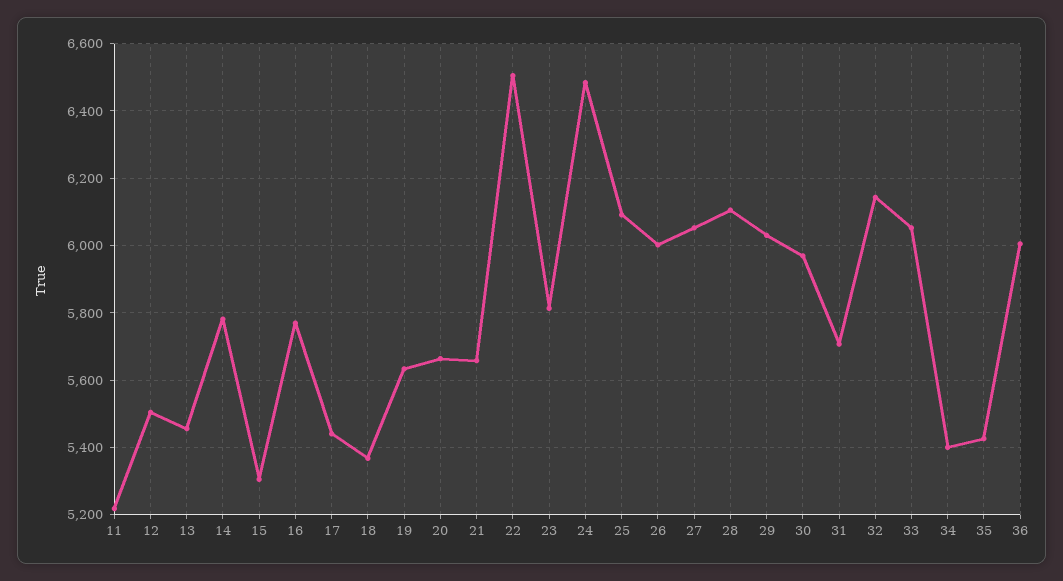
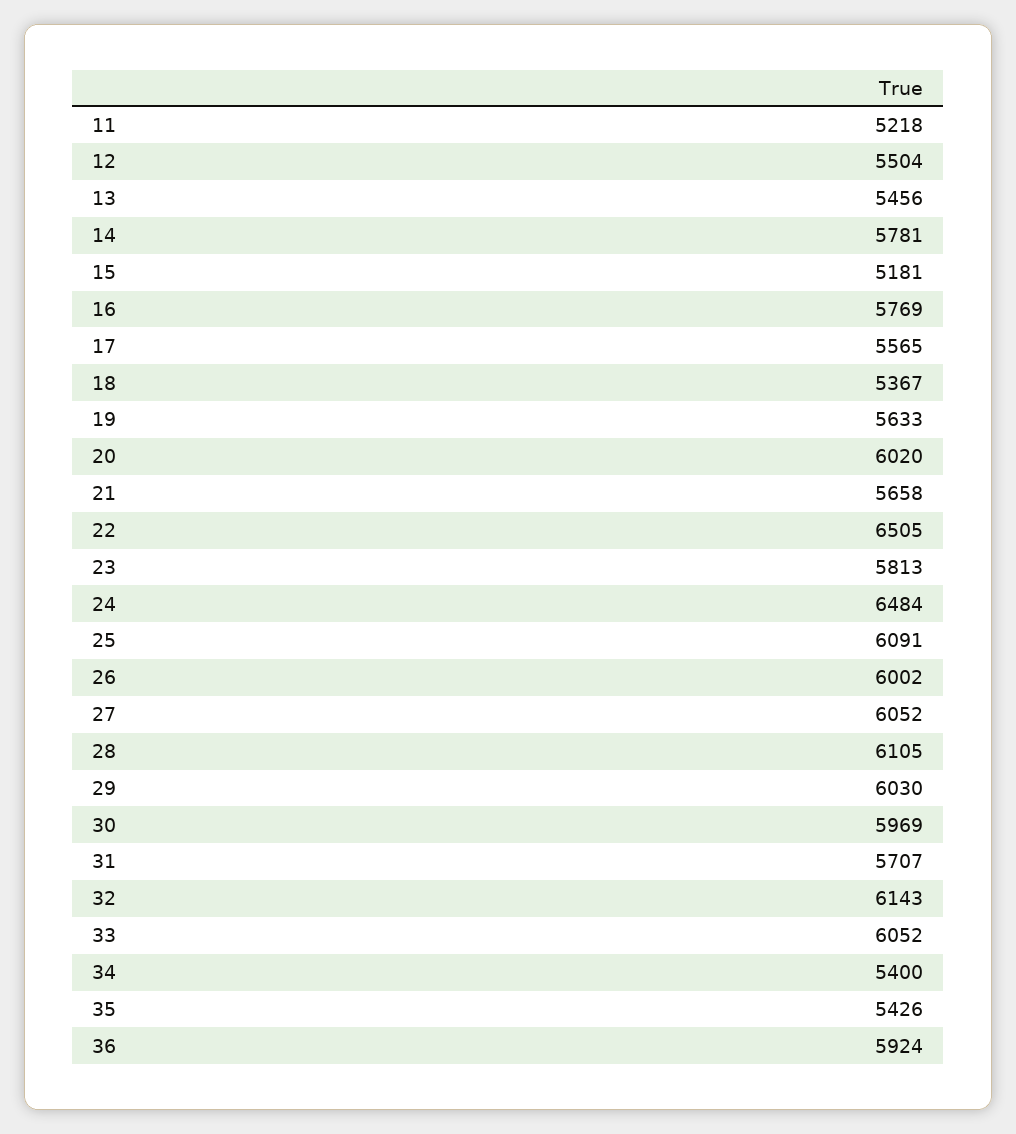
  {
    "11": 5218,
    "12": 5504,
    "13": 5456,
    "14": 5781,
-   "15": 5300,
+   "15": 5181,
    "16": 5769,
-   "17": 5440,
+   "17": 5565,
    "18": 5367,
    "19": 5633,
-   "20": 5660,
+   "20": 6020,
    "21": 5658,
    "22": 6505,
    "23": 5813,
    "24": 6484,
    "25": 6091,
    "26": 6002,
    "27": 6052,
    "28": 6105,
    "29": 6030,
    "30": 5969,
    "31": 5707,
    "32": 6143,
    "33": 6052,
    "34": 5400,
    "35": 5426,
-   "36": 6000
+   "36": 5924
  }

